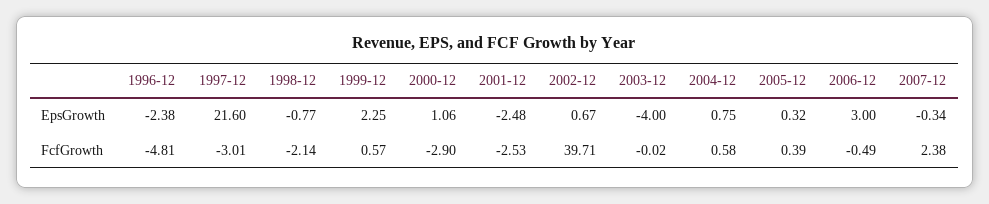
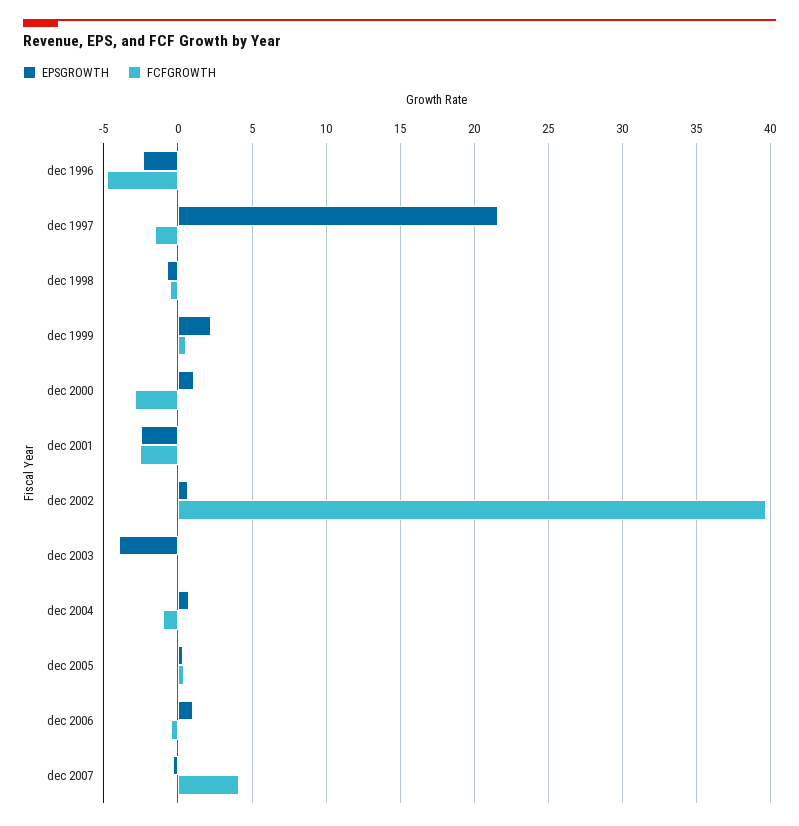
  {
    "EpsGrowth": {
      "1996-12": -2.38,
      "1997-12": 21.6,
      "1998-12": -0.77,
      "1999-12": 2.25,
      "2000-12": 1.06,
      "2001-12": -2.48,
      "2002-12": 0.67,
      "2003-12": -4,
      "2004-12": 0.75,
      "2005-12": 0.32,
-     "2006-12": 3,
+     "2006-12": 1,
      "2007-12": -0.34
    },
    "FcfGrowth": {
      "1996-12": -4.81,
-     "1997-12": -3.01,
+     "1997-12": -1.5,
-     "1998-12": -2.14,
+     "1998-12": -0.5,
      "1999-12": 0.57,
      "2000-12": -2.9,
      "2001-12": -2.53,
      "2002-12": 39.71,
      "2003-12": -0.02,
-     "2004-12": 0.58,
+     "2004-12": -1,
      "2005-12": 0.39,
      "2006-12": -0.49,
-     "2007-12": 2.38
+     "2007-12": 4
    }
  }

